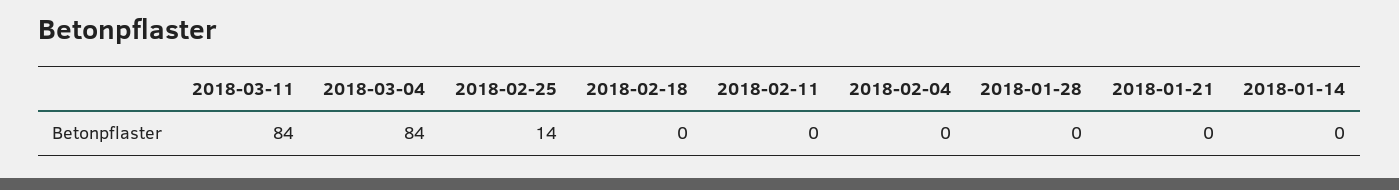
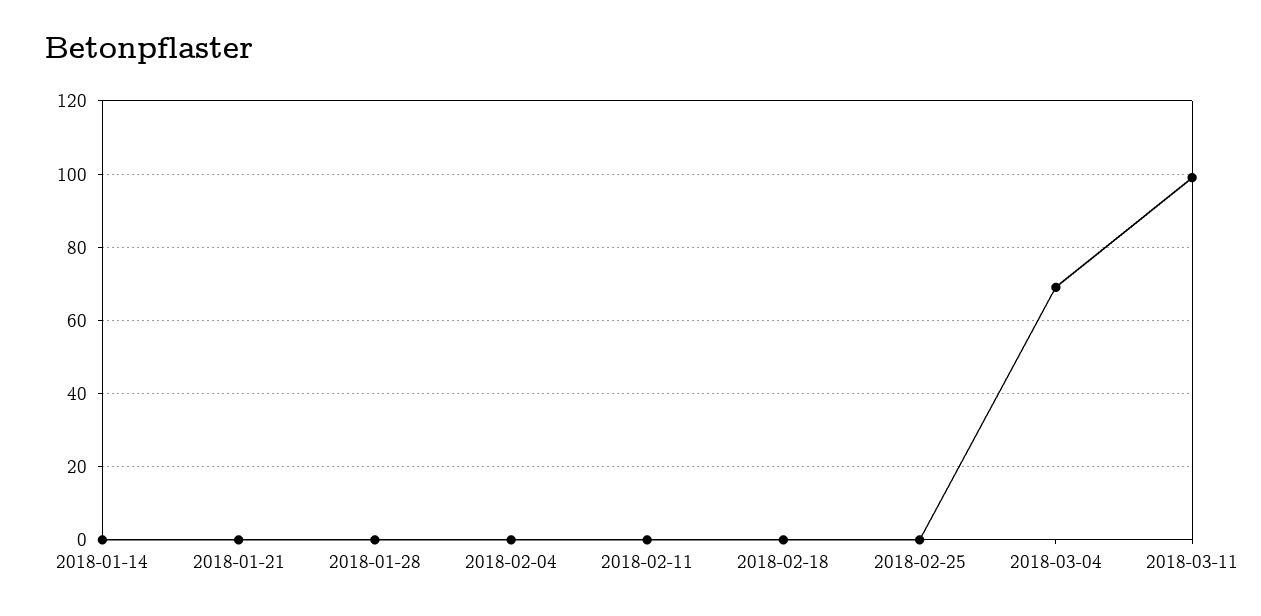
  {
-   "2018-03-11": 84,
+   "2018-03-11": 100,
-   "2018-03-04": 84,
+   "2018-03-04": 70,
-   "2018-02-25": 14,
+   "2018-02-25": 0,
    "2018-02-18": 0,
    "2018-02-11": 0,
    "2018-02-04": 0,
    "2018-01-28": 0,
    "2018-01-21": 0,
    "2018-01-14": 0
  }

